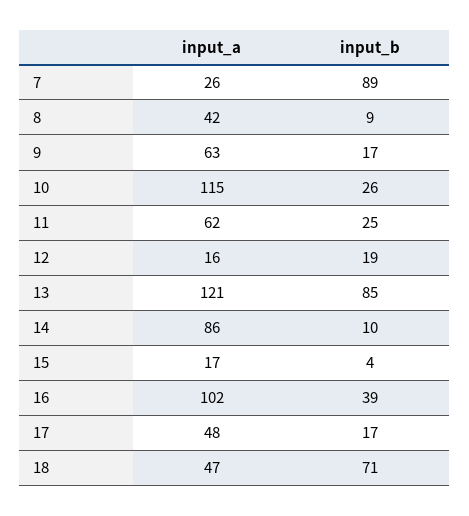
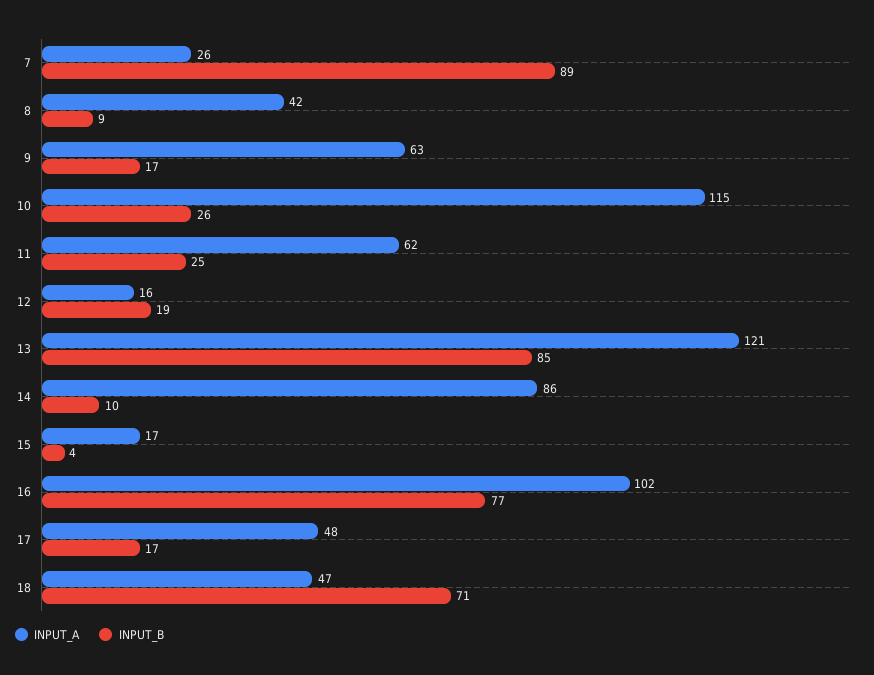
  {
    "input_a": {
      "7": 26,
      "8": 42,
      "9": 63,
      "10": 115,
      "11": 62,
      "12": 16,
      "13": 121,
      "14": 86,
      "15": 17,
      "16": 102,
      "17": 48,
      "18": 47
    },
    "input_b": {
      "7": 89,
      "8": 9,
      "9": 17,
      "10": 26,
      "11": 25,
      "12": 19,
      "13": 85,
      "14": 10,
      "15": 4,
-     "16": 39,
+     "16": 77,
      "17": 17,
      "18": 71
    }
  }

